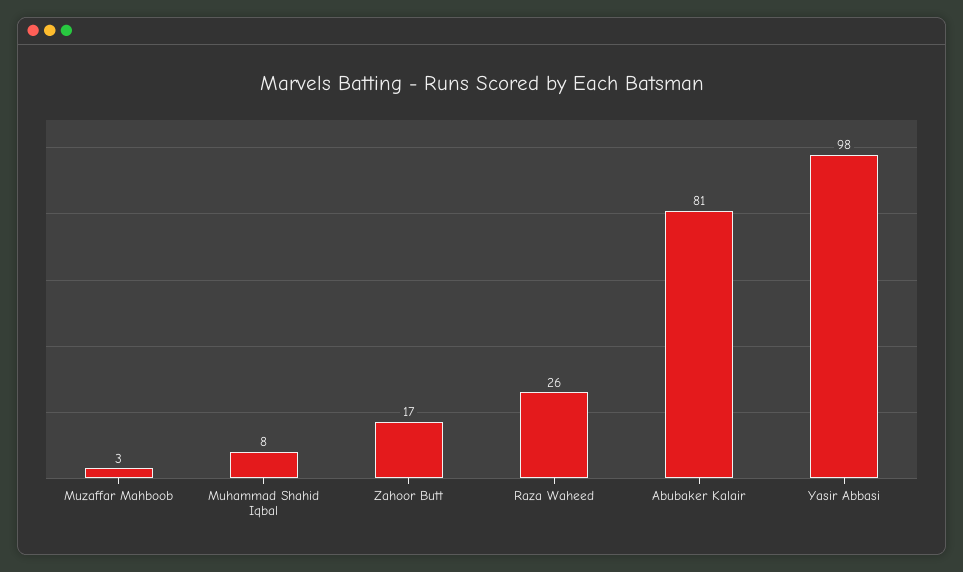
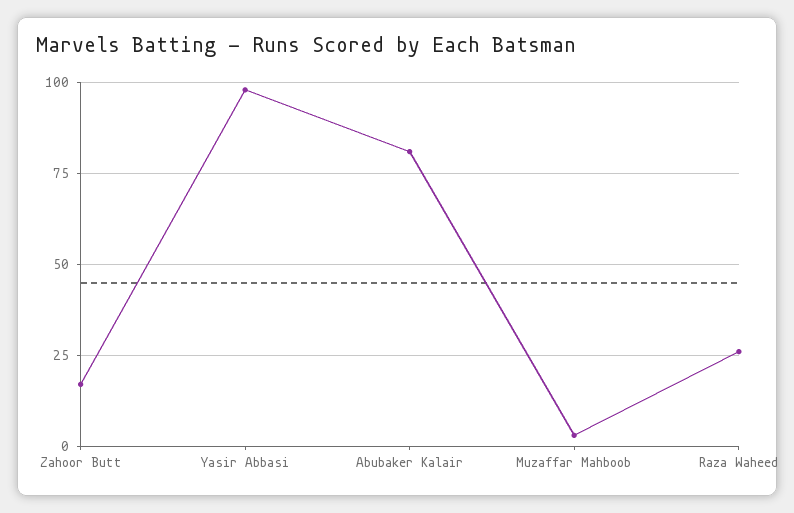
  {
    "Muzaffar Mahboob": 3,
-   "Muhammad Shahid Iqbal": 8,
    "Zahoor Butt": 17,
    "Raza Waheed": 26,
    "Abubaker Kalair": 81,
    "Yasir Abbasi": 98
  }

